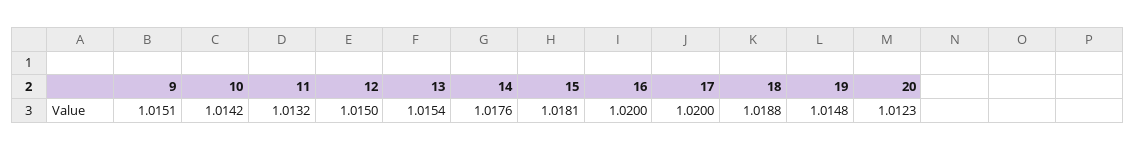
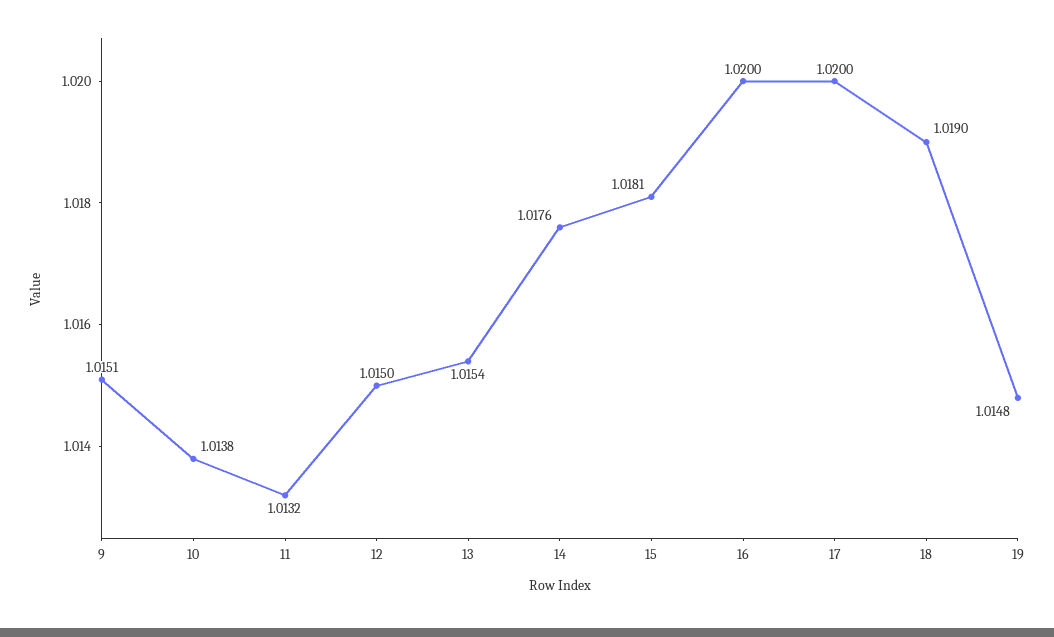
  {
    "9": 1.0151,
-   "10": 1.0142,
+   "10": 1.0138,
    "11": 1.0132,
    "12": 1.015,
    "13": 1.0154,
    "14": 1.0176,
    "15": 1.0181,
    "16": 1.02,
    "17": 1.02,
-   "18": 1.0188,
+   "18": 1.019,
-   "19": 1.0148,
+   "19": 1.0148
-   "20": 1.0123
  }

